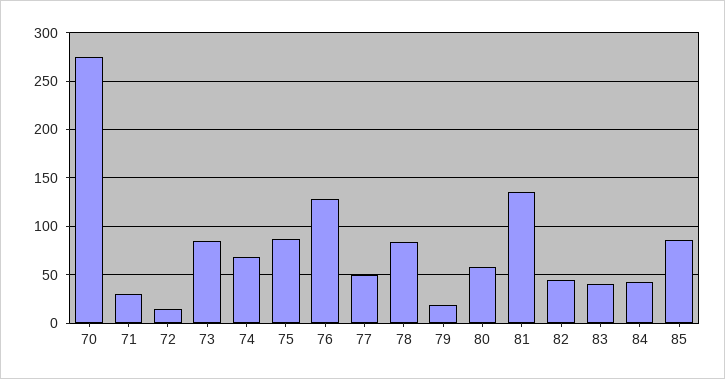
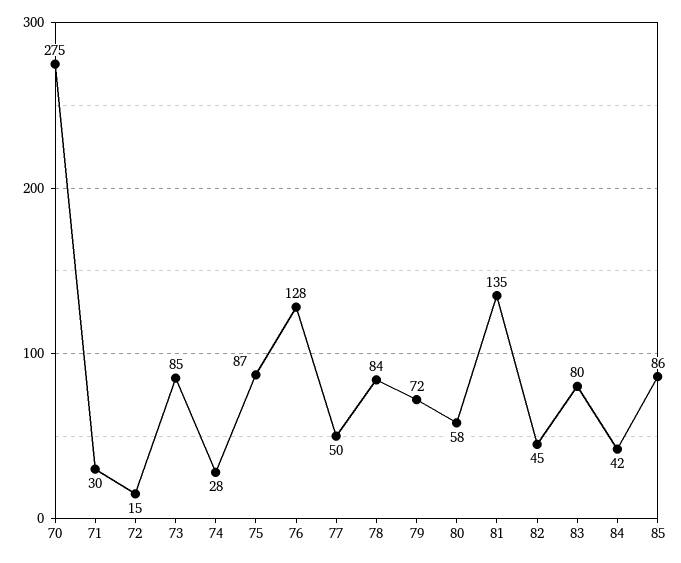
  {
    "70": 275,
    "71": 30,
    "72": 15,
    "73": 85,
-   "74": 70,
+   "74": 28,
    "75": 87,
    "76": 128,
    "77": 50,
    "78": 84,
-   "79": 20,
+   "79": 72,
    "80": 58,
    "81": 135,
    "82": 45,
-   "83": 40,
+   "83": 80,
    "84": 42,
    "85": 86
  }

